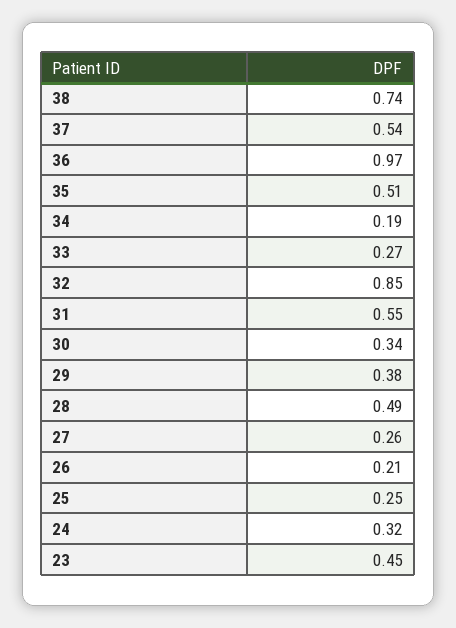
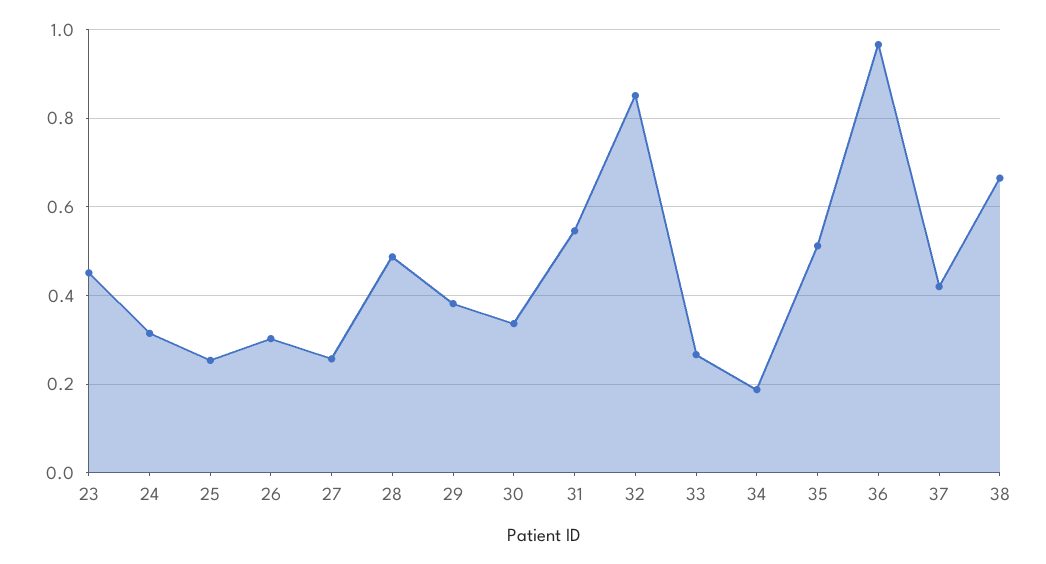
  {
-   "38": 0.74,
+   "38": 0.66,
-   "37": 0.54,
+   "37": 0.42,
    "36": 0.97,
    "35": 0.51,
    "34": 0.19,
    "33": 0.27,
    "32": 0.85,
    "31": 0.55,
    "30": 0.34,
    "29": 0.38,
    "28": 0.49,
    "27": 0.26,
-   "26": 0.21,
+   "26": 0.3,
    "25": 0.25,
    "24": 0.32,
    "23": 0.45
  }

